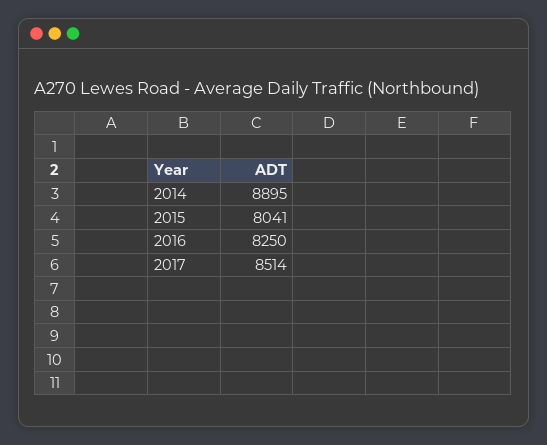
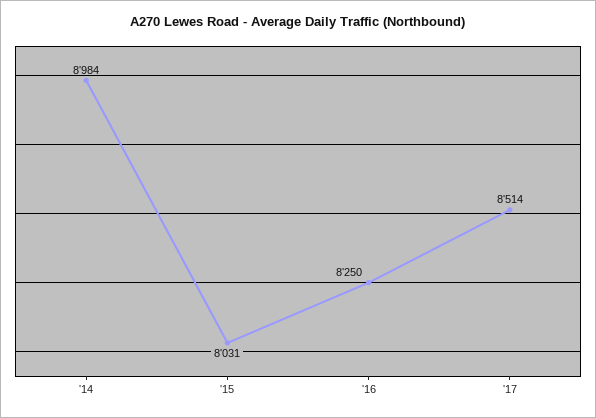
  {
-   "2014": 8895,
+   "2014": 8984,
-   "2015": 8041,
+   "2015": 8031,
    "2016": 8250,
    "2017": 8514
  }

